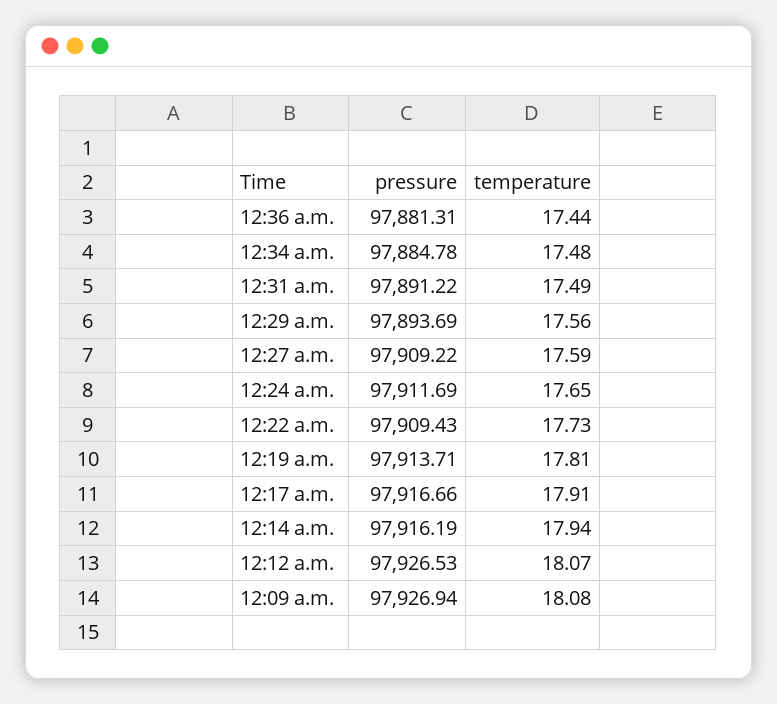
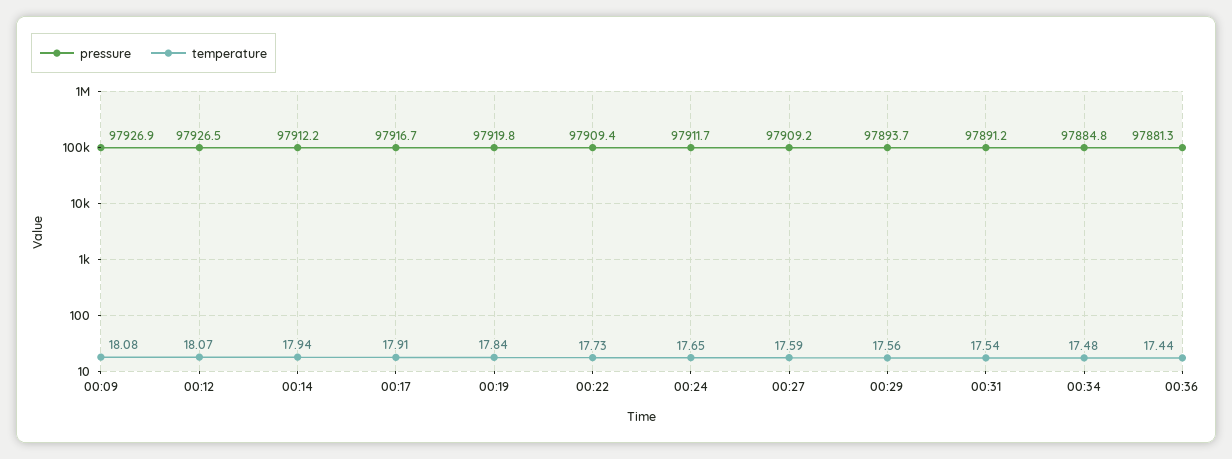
  {
    "pressure": {
      "12:36 a.m.": 97881.31,
      "12:34 a.m.": 97884.78,
      "12:31 a.m.": 97891.22,
      "12:29 a.m.": 97893.69,
      "12:27 a.m.": 97909.22,
      "12:24 a.m.": 97911.69,
      "12:22 a.m.": 97909.43,
-     "12:19 a.m.": 97913.71,
+     "12:19 a.m.": 97919.8,
      "12:17 a.m.": 97916.66,
-     "12:14 a.m.": 97916.19,
+     "12:14 a.m.": 97912.2,
      "12:12 a.m.": 97926.53,
      "12:09 a.m.": 97926.94
    },
    "temperature": {
      "12:36 a.m.": 17.44,
      "12:34 a.m.": 17.48,
-     "12:31 a.m.": 17.49,
+     "12:31 a.m.": 17.54,
      "12:29 a.m.": 17.56,
      "12:27 a.m.": 17.59,
      "12:24 a.m.": 17.65,
      "12:22 a.m.": 17.73,
-     "12:19 a.m.": 17.81,
+     "12:19 a.m.": 17.84,
      "12:17 a.m.": 17.91,
      "12:14 a.m.": 17.94,
      "12:12 a.m.": 18.07,
      "12:09 a.m.": 18.08
    }
  }

